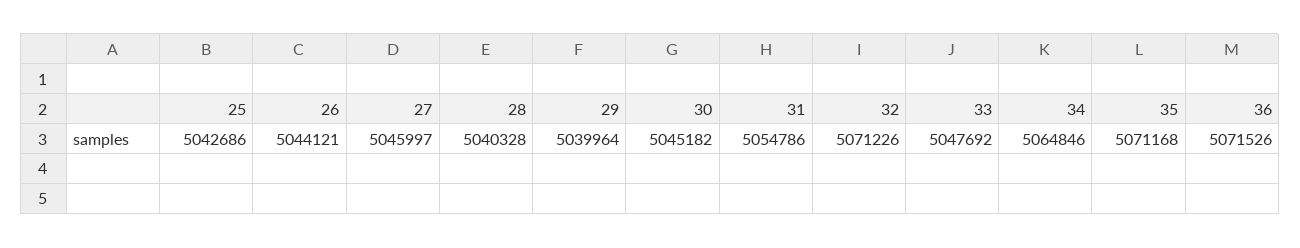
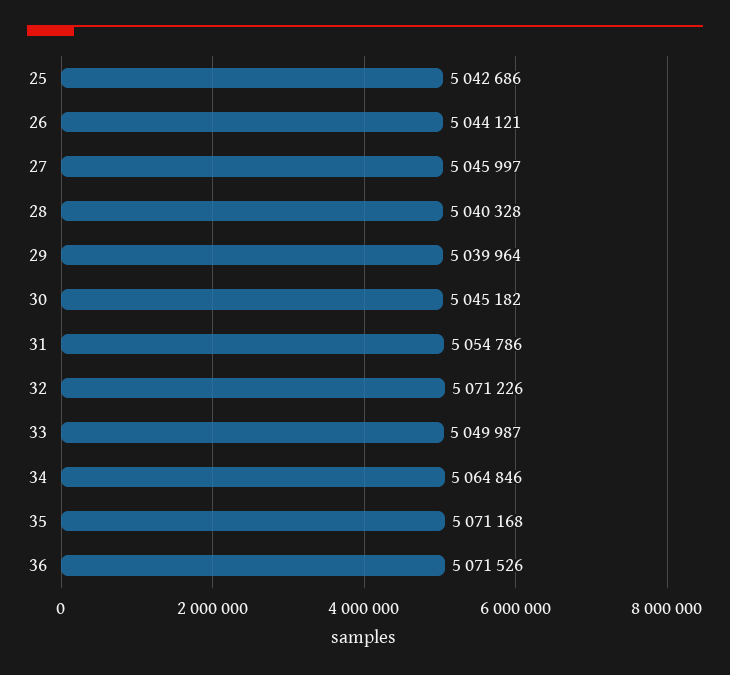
  {
    "25": 5042686,
    "26": 5044121,
    "27": 5045997,
    "28": 5040328,
    "29": 5039964,
    "30": 5045182,
    "31": 5054786,
    "32": 5071226,
-   "33": 5047692,
+   "33": 5049987,
    "34": 5064846,
    "35": 5071168,
    "36": 5071526
  }

